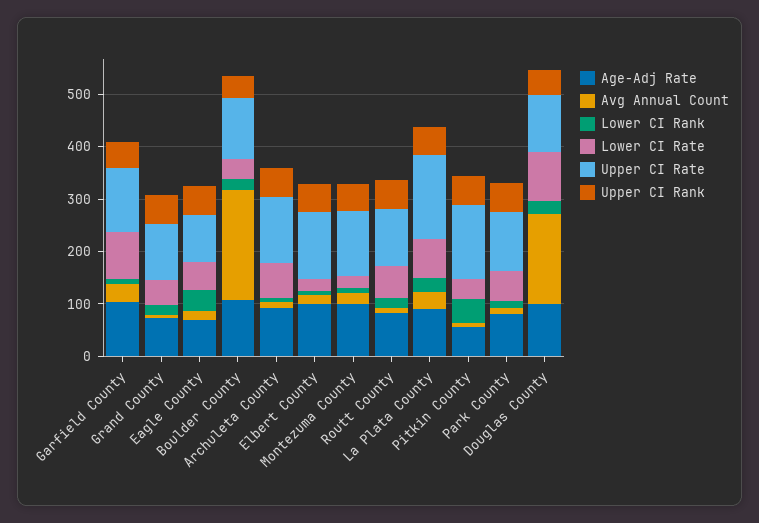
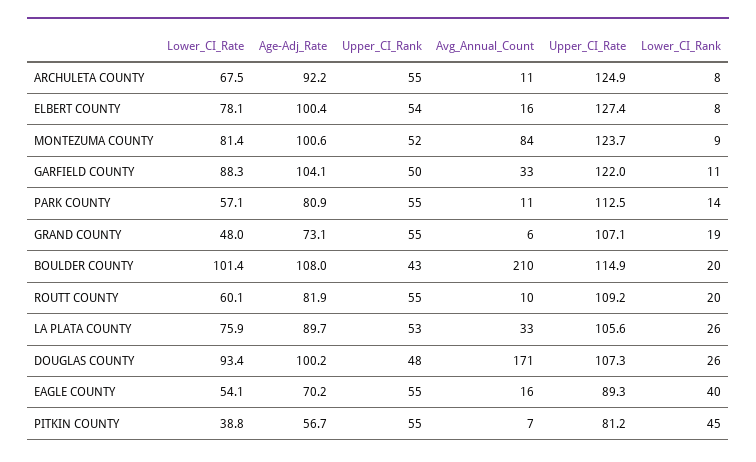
  {
    "Age-Adj Rate": {
      "Garfield County": 104.1,
      "Grand County": 73.1,
      "Eagle County": 70.2,
      "Boulder County": 108,
      "Archuleta County": 92.2,
      "Elbert County": 100.4,
      "Montezuma County": 100.6,
      "Routt County": 81.9,
      "La Plata County": 89.7,
      "Pitkin County": 56.7,
      "Park County": 80.9,
      "Douglas County": 100.2
    },
    "Avg Annual Count": {
      "Garfield County": 33,
      "Grand County": 6,
      "Eagle County": 16,
      "Boulder County": 210,
      "Archuleta County": 11,
      "Elbert County": 16,
-     "Montezuma County": 20,
+     "Montezuma County": 84,
      "Routt County": 10,
      "La Plata County": 33,
      "Pitkin County": 7,
      "Park County": 11,
      "Douglas County": 171
    },
    "Lower CI Rank": {
      "Garfield County": 11,
      "Grand County": 19,
      "Eagle County": 40,
      "Boulder County": 20,
      "Archuleta County": 8,
      "Elbert County": 8,
      "Montezuma County": 9,
      "Routt County": 20,
      "La Plata County": 26,
      "Pitkin County": 45,
      "Park County": 14,
      "Douglas County": 26
    },
    "Lower CI Rate": {
      "Garfield County": 88.3,
      "Grand County": 48,
      "Eagle County": 54.1,
-     "Boulder County": 40,
+     "Boulder County": 101.4,
      "Archuleta County": 67.5,
-     "Elbert County": 20,
+     "Elbert County": 78.1,
-     "Montezuma County": 20,
+     "Montezuma County": 81.4,
      "Routt County": 60.1,
      "La Plata County": 75.9,
      "Pitkin County": 38.8,
      "Park County": 57.1,
      "Douglas County": 93.4
    },
    "Upper CI Rate": {
      "Garfield County": 122,
      "Grand County": 107.1,
      "Eagle County": 89.3,
      "Boulder County": 114.9,
      "Archuleta County": 124.9,
      "Elbert County": 127.4,
      "Montezuma County": 123.7,
      "Routt County": 109.2,
-     "La Plata County": 160,
+     "La Plata County": 105.6,
-     "Pitkin County": 140,
+     "Pitkin County": 81.2,
      "Park County": 112.5,
      "Douglas County": 107.3
    },
    "Upper CI Rank": {
      "Garfield County": 50,
      "Grand County": 55,
      "Eagle County": 55,
      "Boulder County": 43,
      "Archuleta County": 55,
      "Elbert County": 54,
      "Montezuma County": 52,
      "Routt County": 55,
      "La Plata County": 53,
      "Pitkin County": 55,
      "Park County": 55,
      "Douglas County": 48
    }
  }

